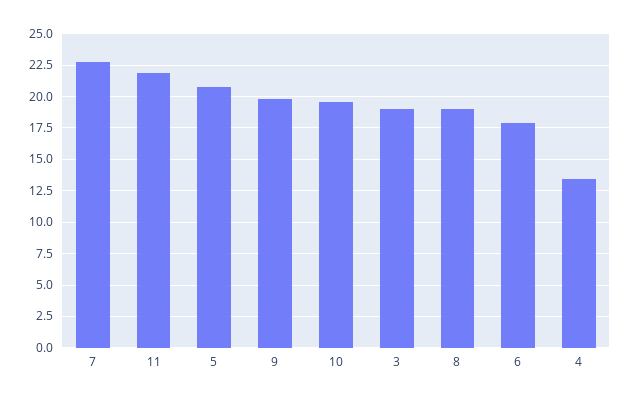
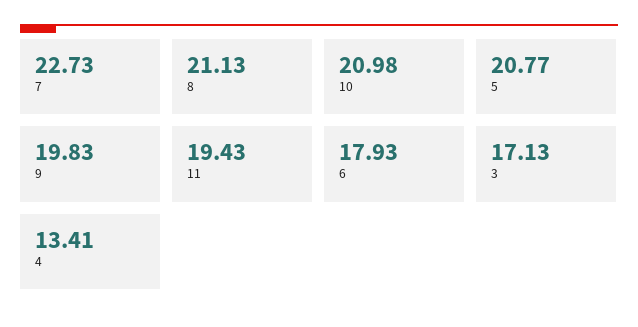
  {
    "7": 22.73,
-   "11": 22,
+   "11": 19.43,
    "5": 20.77,
    "9": 19.83,
-   "10": 19.5,
+   "10": 20.98,
-   "3": 19,
+   "3": 17.13,
-   "8": 19,
+   "8": 21.13,
    "6": 17.93,
    "4": 13.41
  }

